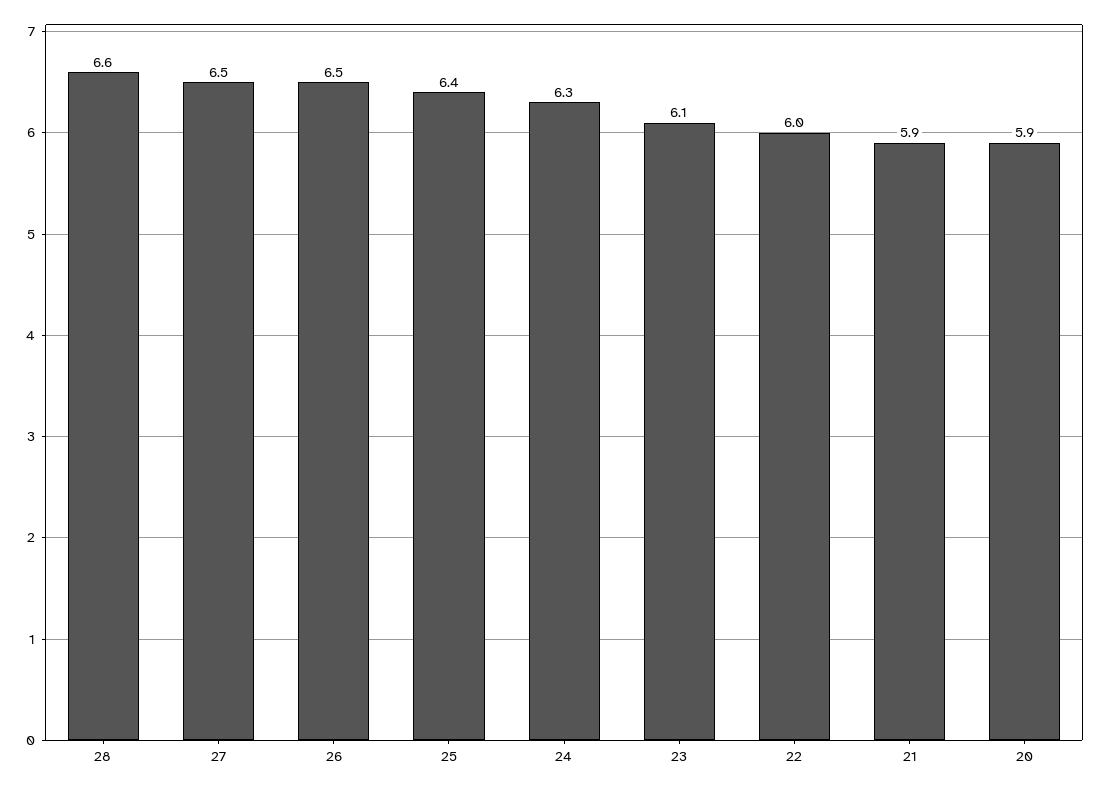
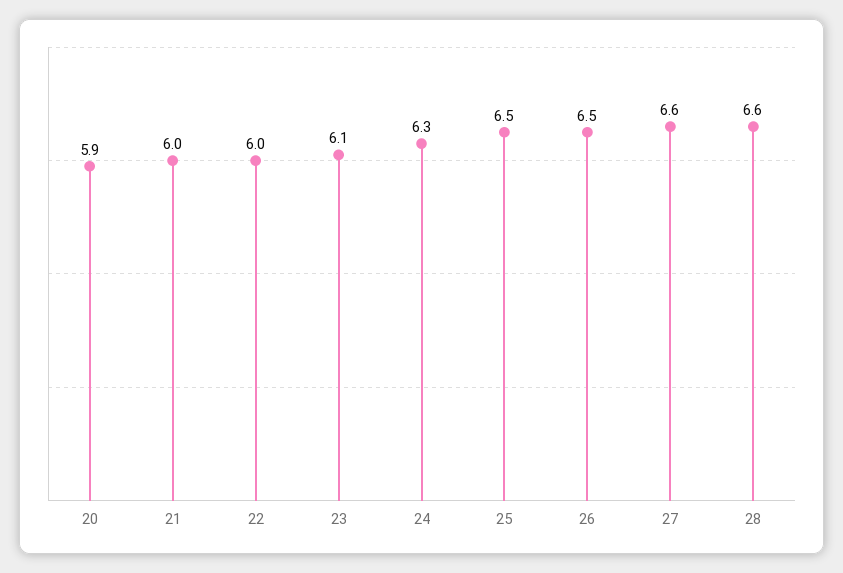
  {
    "28": 6.6,
-   "27": 6.5,
+   "27": 6.6,
    "26": 6.5,
-   "25": 6.4,
+   "25": 6.5,
    "24": 6.3,
    "23": 6.1,
    "22": 6,
-   "21": 5.9,
+   "21": 6,
    "20": 5.9
  }

